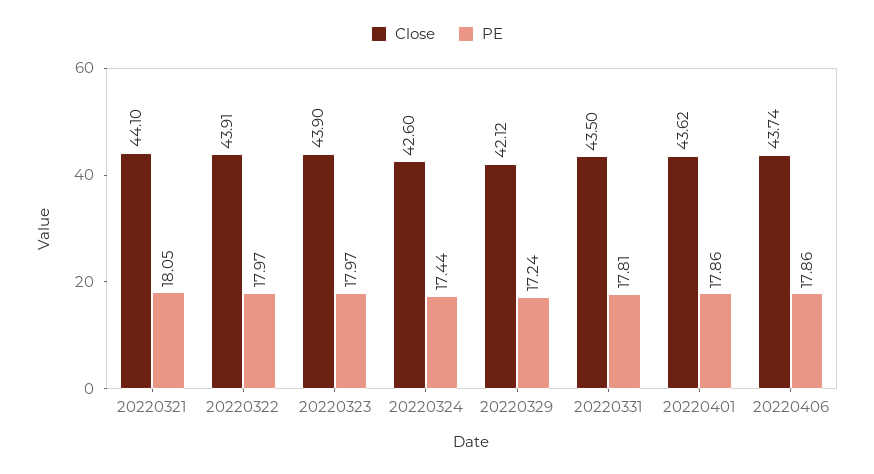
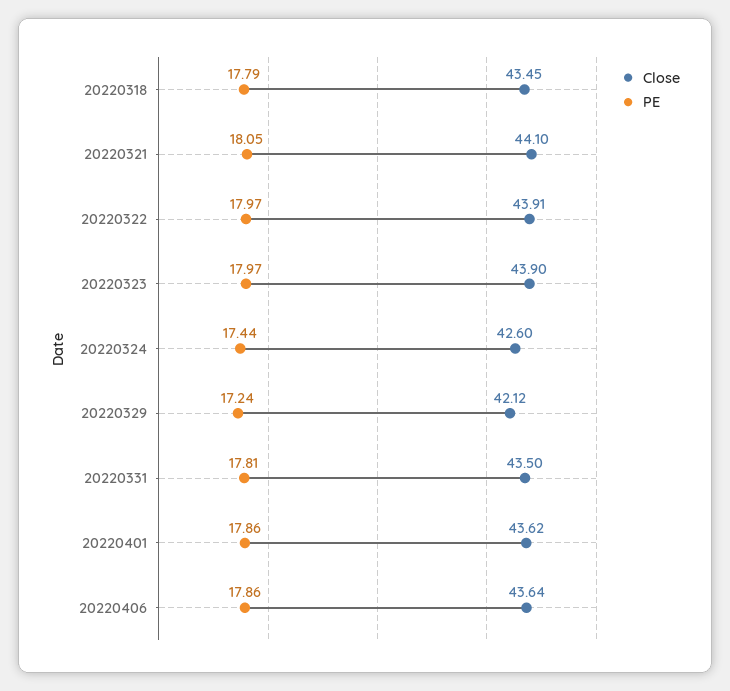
  {
    "Close": {
      "20220321": 44.1,
      "20220322": 43.91,
      "20220323": 43.9,
      "20220324": 42.6,
      "20220329": 42.12,
      "20220331": 43.5,
      "20220401": 43.62,
-     "20220406": 43.74
+     "20220406": 43.64,
+     "20220318": 43.45
    },
    "PE": {
      "20220321": 18.05,
      "20220322": 17.97,
      "20220323": 17.97,
      "20220324": 17.44,
      "20220329": 17.24,
      "20220331": 17.81,
      "20220401": 17.86,
-     "20220406": 17.86
+     "20220406": 17.86,
+     "20220318": 17.79
    }
  }

